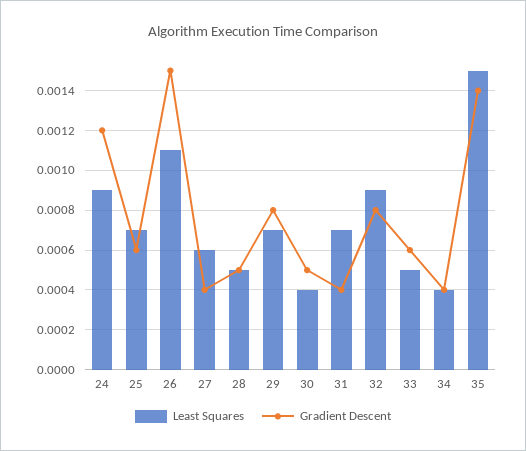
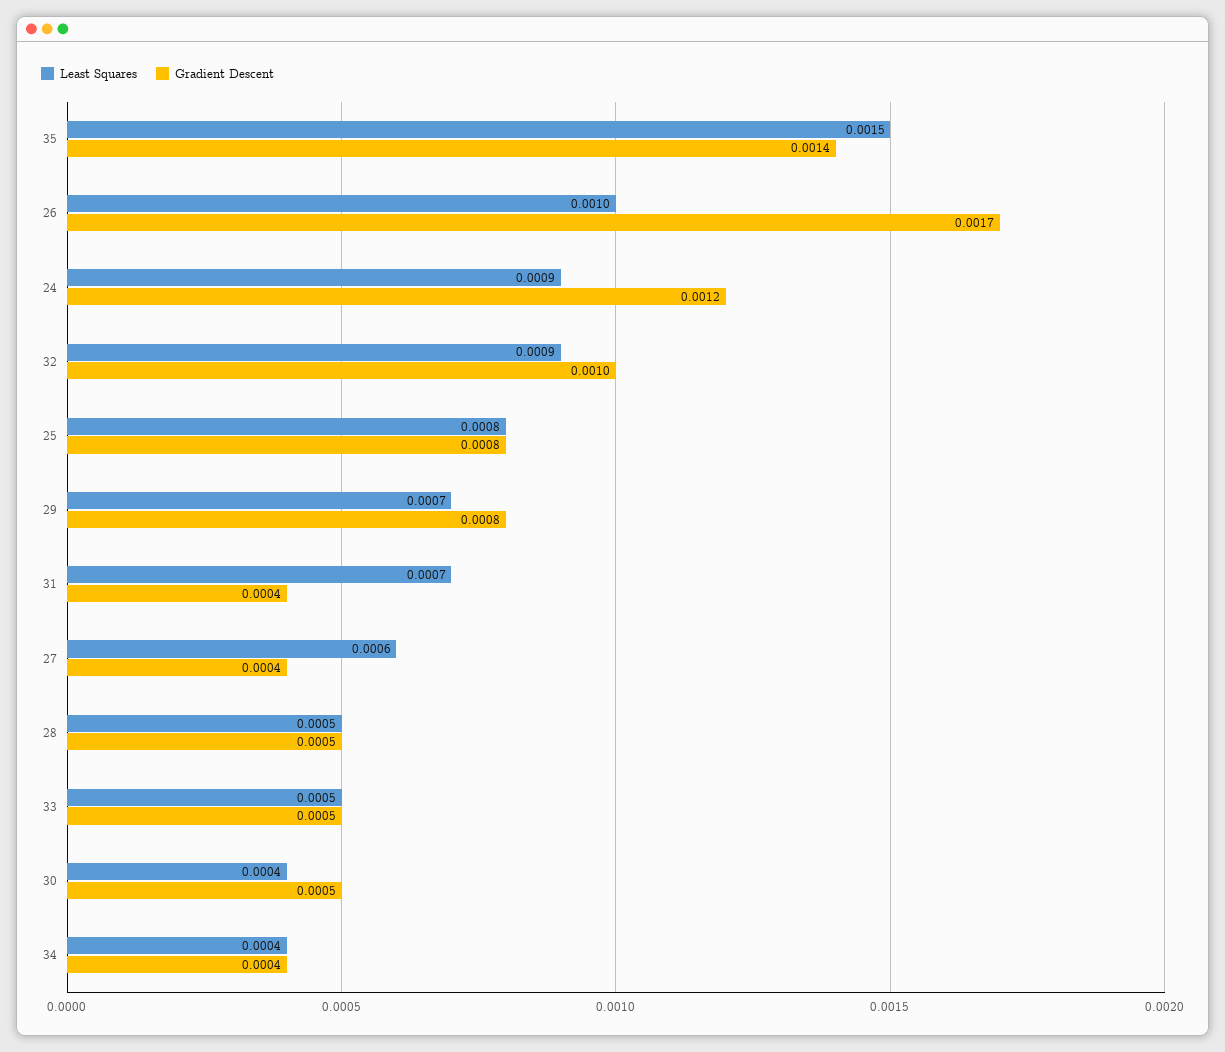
  {
    "Least Squares": {
      "24": 0.0009,
-     "25": 0.0007,
+     "25": 0.0008,
-     "26": 0.0011,
+     "26": 0.001,
      "27": 0.0006,
      "28": 0.0005,
      "29": 0.0007,
      "30": 0.0004,
      "31": 0.0007,
      "32": 0.0009,
      "33": 0.0005,
      "34": 0.0004,
      "35": 0.0015
    },
    "Gradient Descent": {
      "24": 0.0012,
-     "25": 0.0006,
+     "25": 0.0008,
-     "26": 0.0015,
+     "26": 0.0017,
      "27": 0.0004,
      "28": 0.0005,
      "29": 0.0008,
      "30": 0.0005,
      "31": 0.0004,
-     "32": 0.0008,
+     "32": 0.001,
-     "33": 0.0006,
+     "33": 0.0005,
      "34": 0.0004,
      "35": 0.0014
    }
  }

